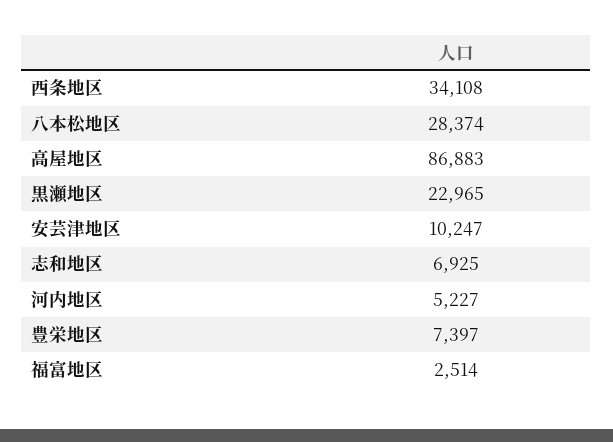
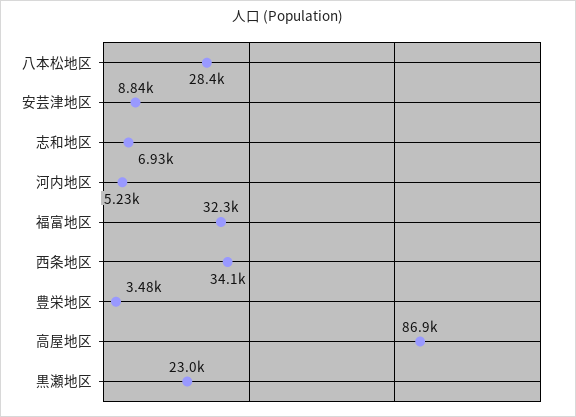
  {
    "西条地区": 34108,
    "八本松地区": 28374,
    "高屋地区": 86883,
    "黒瀬地区": 22965,
-   "安芸津地区": 10247,
+   "安芸津地区": 8840,
    "志和地区": 6925,
    "河内地区": 5227,
-   "豊栄地区": 7397,
+   "豊栄地区": 3480,
-   "福富地区": 2514
+   "福富地区": 32300
  }

